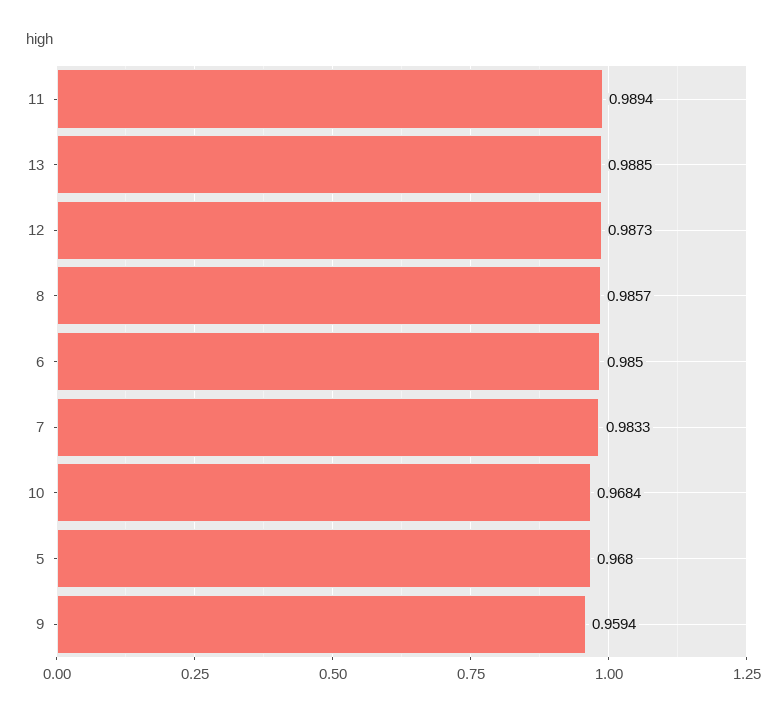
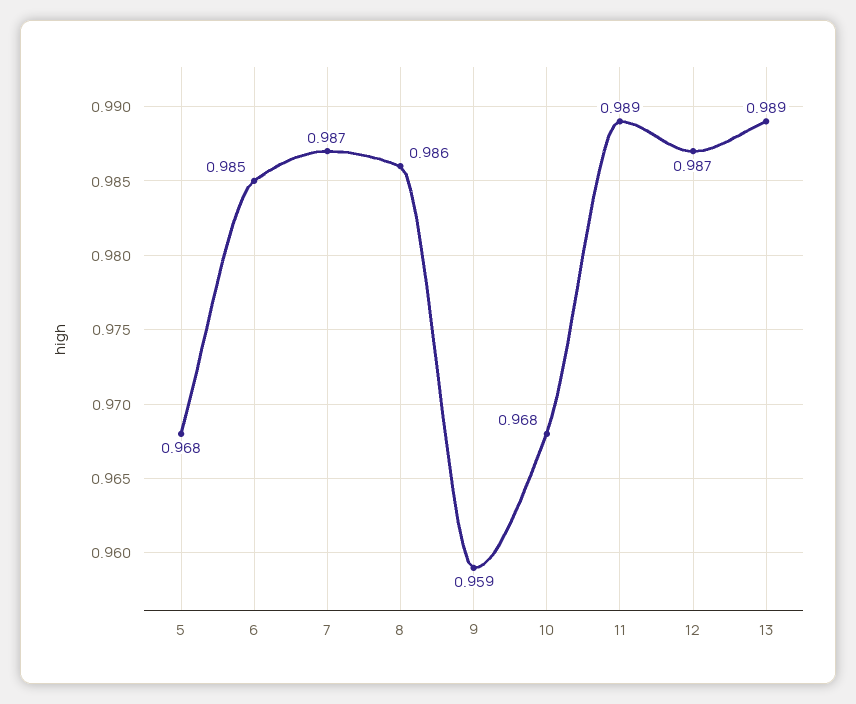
  {
    "11": 0.9894,
    "13": 0.9885,
    "12": 0.9873,
    "8": 0.9857,
    "6": 0.985,
-   "7": 0.9833,
+   "7": 0.987,
    "10": 0.9684,
    "5": 0.968,
    "9": 0.9594
  }

